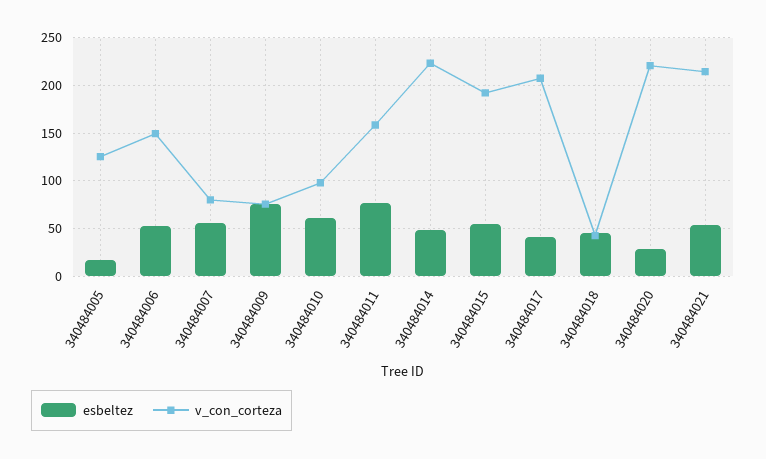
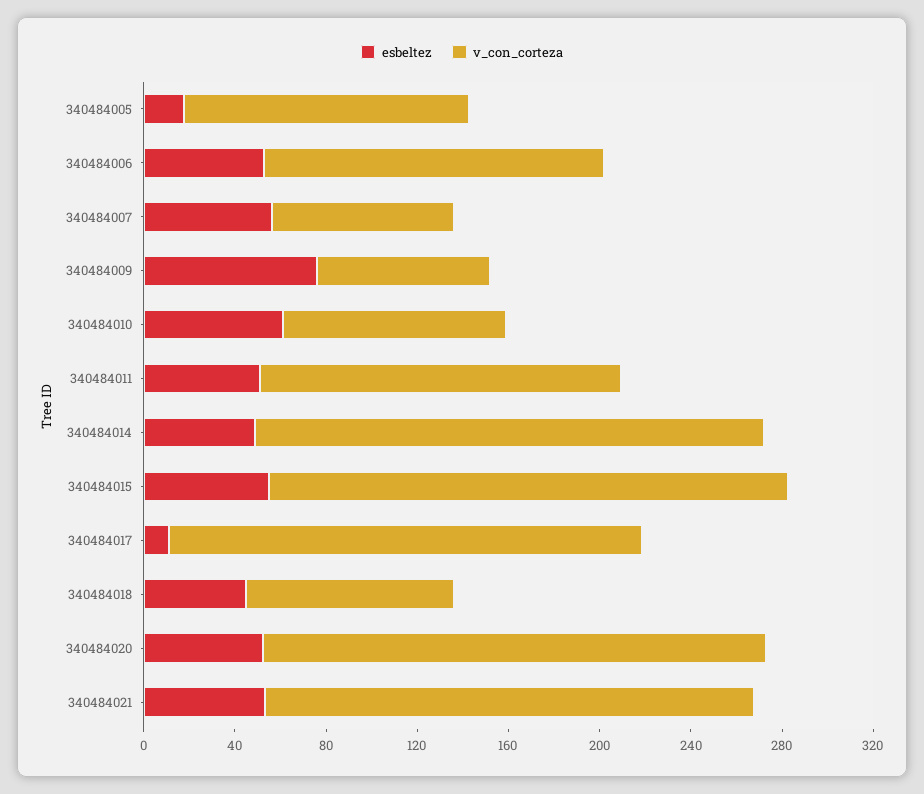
  {
    "esbeltez": {
      "340484005": 20,
      "340484006": 50,
      "340484007": 60,
      "340484009": 80,
      "340484010": 60,
-     "340484011": 80,
+     "340484011": 50,
      "340484014": 50,
      "340484015": 60,
-     "340484017": 40,
+     "340484017": 10,
      "340484018": 40,
-     "340484020": 30,
+     "340484020": 50,
      "340484021": 50
    },
    "v_con_corteza": {
      "340484005": 130,
      "340484006": 150,
      "340484007": 80,
      "340484009": 80,
      "340484010": 100,
      "340484011": 160,
      "340484014": 220,
-     "340484015": 190,
+     "340484015": 230,
      "340484017": 210,
-     "340484018": 40,
+     "340484018": 90,
      "340484020": 220,
      "340484021": 210
    }
  }

